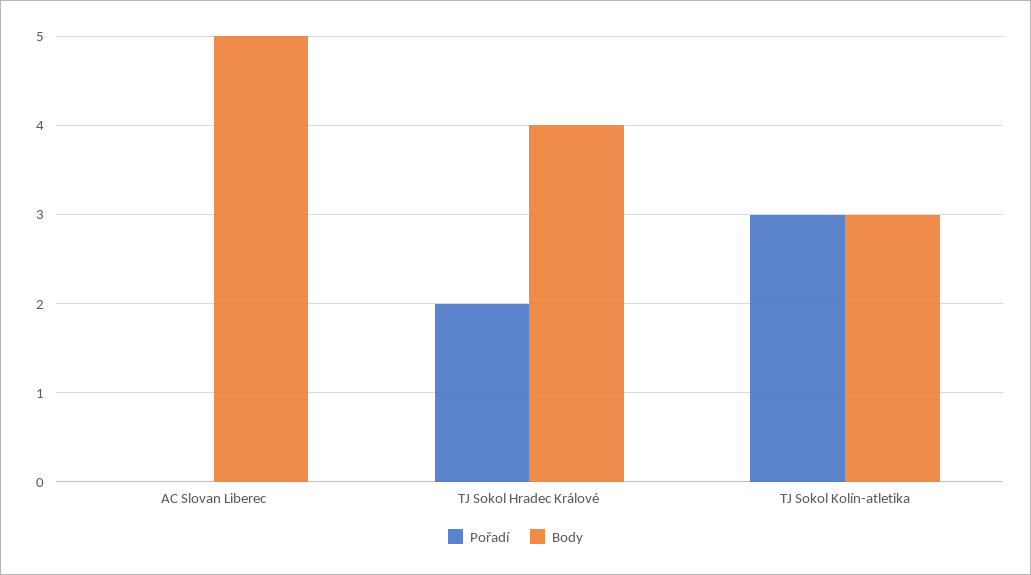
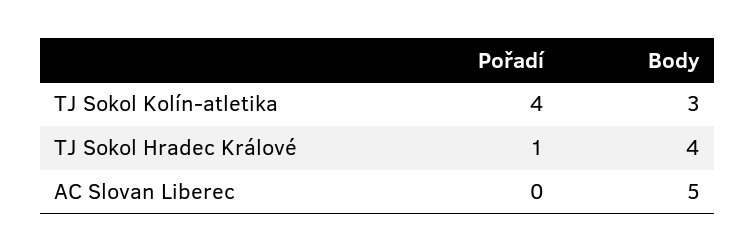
  {
    "Pořadí": {
      "AC Slovan Liberec": 0,
-     "TJ Sokol Hradec Králové": 2,
+     "TJ Sokol Hradec Králové": 1,
-     "TJ Sokol Kolín-atletika": 3
+     "TJ Sokol Kolín-atletika": 4
    },
    "Body": {
      "AC Slovan Liberec": 5,
      "TJ Sokol Hradec Králové": 4,
      "TJ Sokol Kolín-atletika": 3
    }
  }

